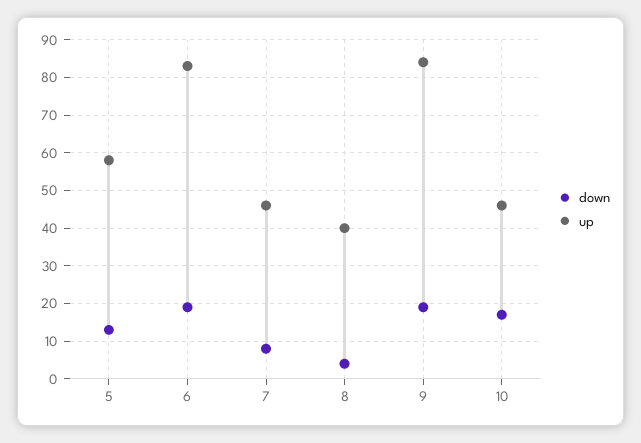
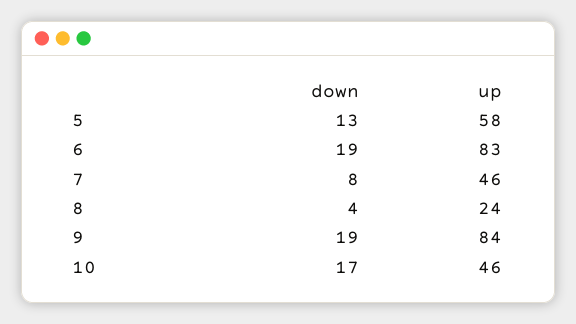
  {
    "down": {
      "5": 13,
      "6": 19,
      "7": 8,
      "8": 4,
      "9": 19,
      "10": 17
    },
    "up": {
      "5": 58,
      "6": 83,
      "7": 46,
-     "8": 40,
+     "8": 24,
      "9": 84,
      "10": 46
    }
  }

